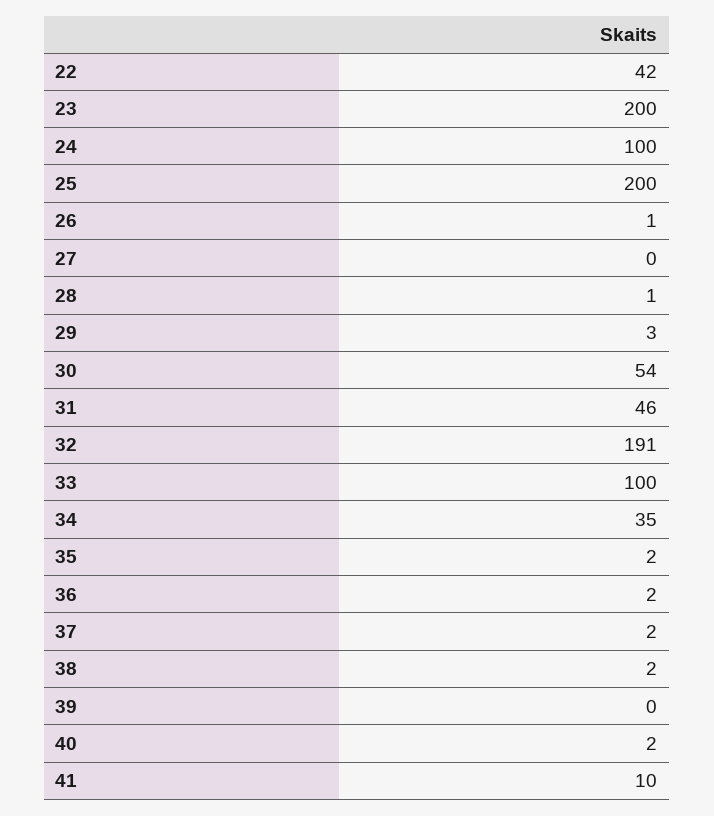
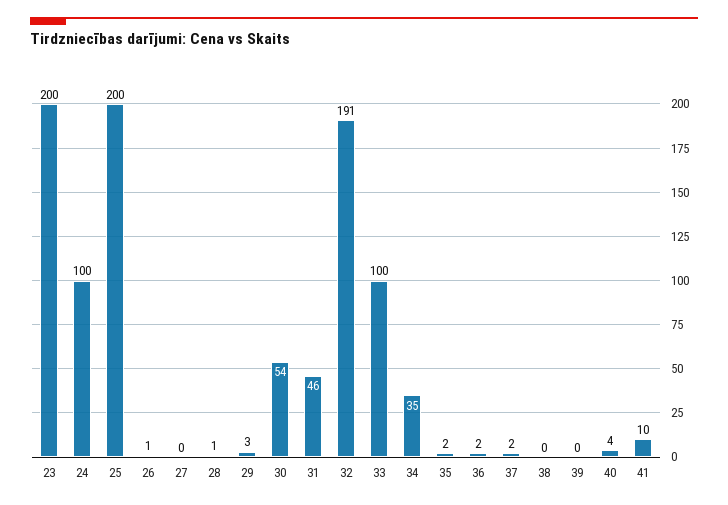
  {
-   "22": 42,
    "23": 200,
    "24": 100,
    "25": 200,
    "26": 1,
    "27": 0,
    "28": 1,
    "29": 3,
    "30": 54,
    "31": 46,
    "32": 191,
    "33": 100,
    "34": 35,
    "35": 2,
    "36": 2,
    "37": 2,
-   "38": 2,
+   "38": 0,
    "39": 0,
-   "40": 2,
+   "40": 4,
    "41": 10
  }

